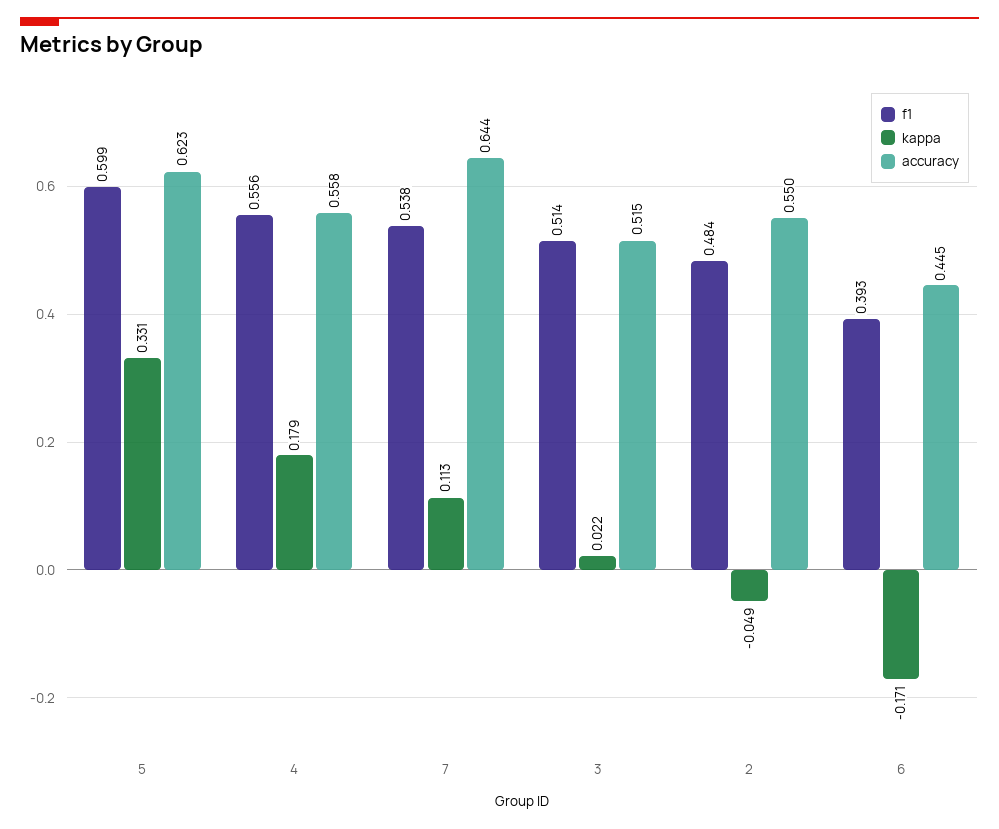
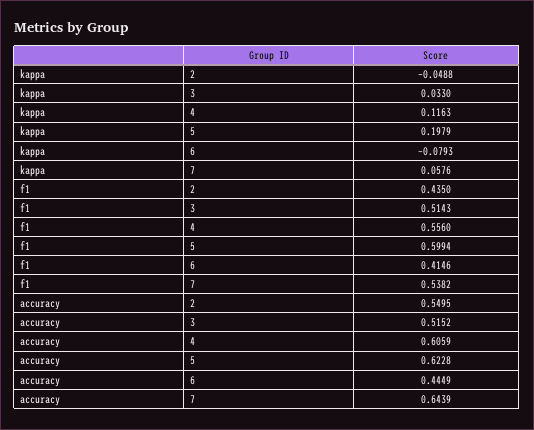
  {
    "f1": {
      "5": 0.5994,
      "4": 0.556,
      "7": 0.5382,
      "3": 0.5143,
-     "2": 0.484,
+     "2": 0.435,
-     "6": 0.393
+     "6": 0.4146
    },
    "kappa": {
-     "5": 0.331,
+     "5": 0.1979,
-     "4": 0.179,
+     "4": 0.1163,
-     "7": 0.113,
+     "7": 0.0576,
-     "3": 0.022,
+     "3": 0.033,
      "2": -0.0488,
-     "6": -0.171
+     "6": -0.0793
    },
    "accuracy": {
      "5": 0.6228,
-     "4": 0.558,
+     "4": 0.6059,
      "7": 0.6439,
      "3": 0.5152,
      "2": 0.5495,
      "6": 0.4449
    }
  }

